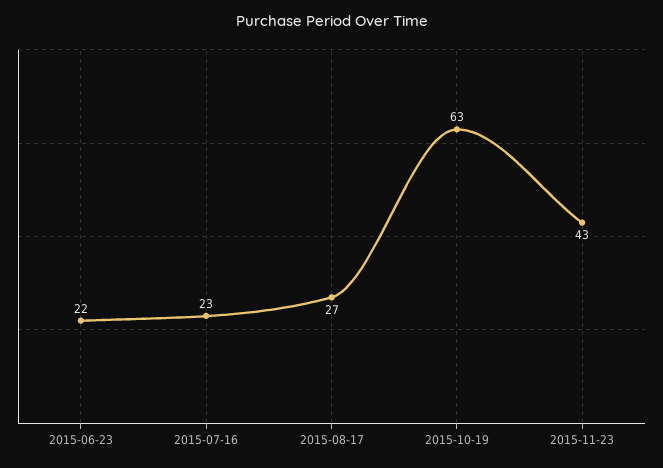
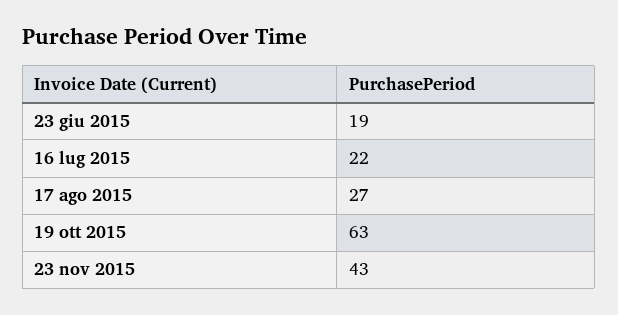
  {
-   "2015-06-23": 22,
+   "2015-06-23": 19,
-   "2015-07-16": 23,
+   "2015-07-16": 22,
    "2015-08-17": 27,
    "2015-10-19": 63,
    "2015-11-23": 43
  }

